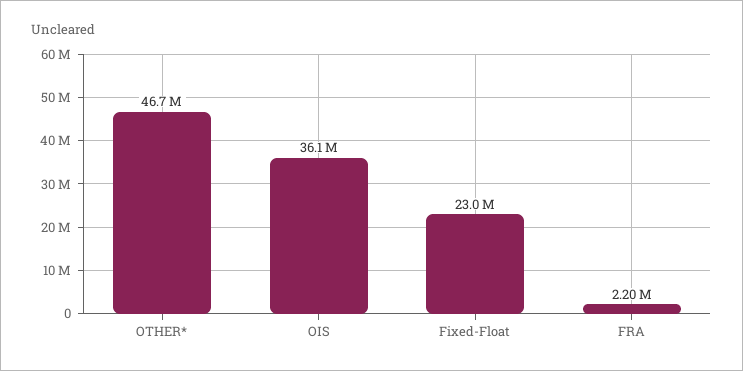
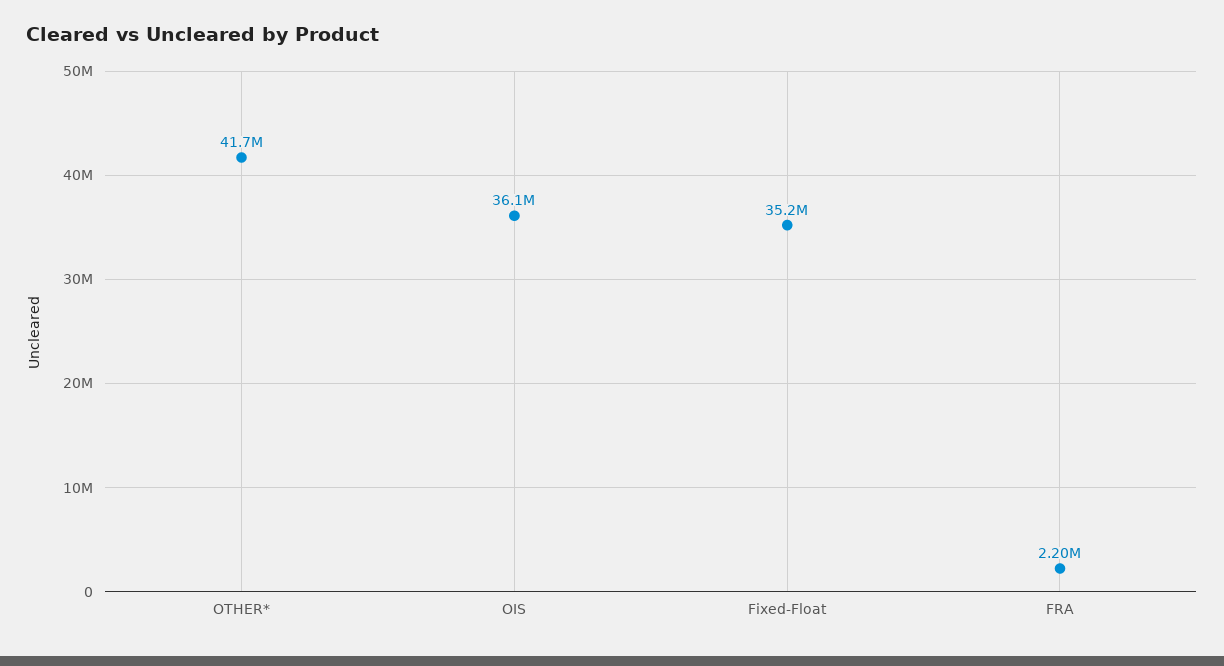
  {
-   "OTHER*": 46700000,
+   "OTHER*": 41700000,
    "OIS": 36100000,
-   "Fixed-Float": 23000000,
+   "Fixed-Float": 35200000,
    "FRA": 2200000
  }

